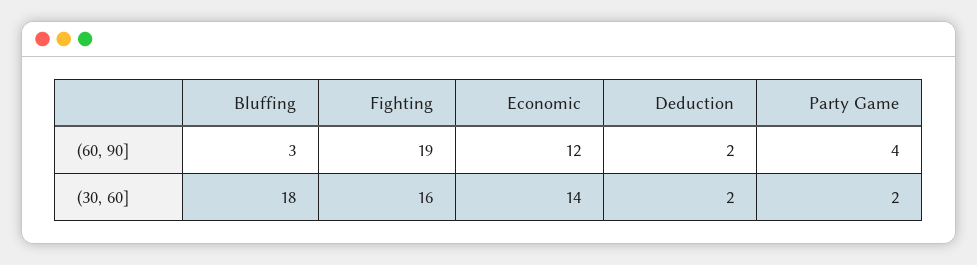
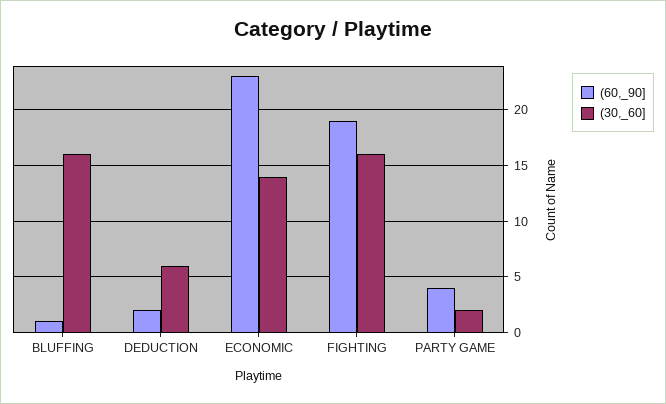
  {
    "(60, 90]": {
-     "Bluffing": 3,
+     "Bluffing": 1,
      "Fighting": 19,
-     "Economic": 12,
+     "Economic": 23,
      "Deduction": 2,
      "Party Game": 4
    },
    "(30, 60]": {
-     "Bluffing": 18,
+     "Bluffing": 16,
      "Fighting": 16,
      "Economic": 14,
-     "Deduction": 2,
+     "Deduction": 6,
      "Party Game": 2
    }
  }

